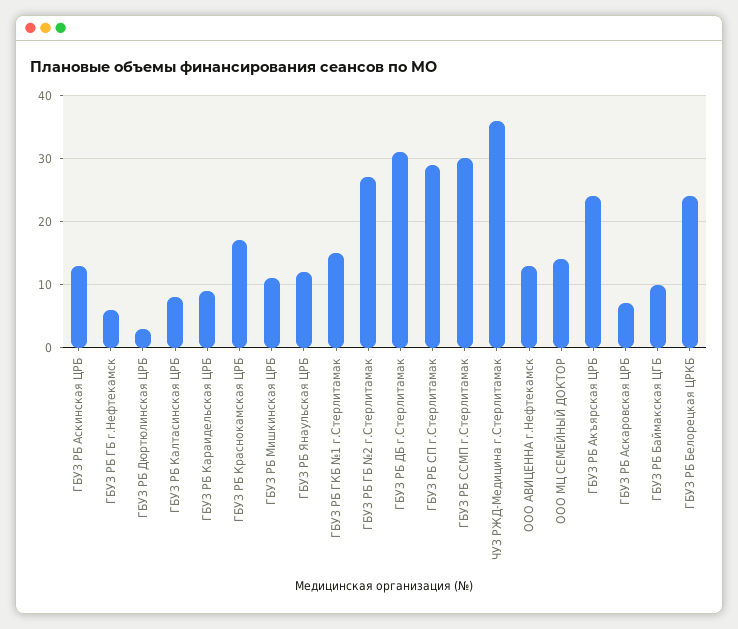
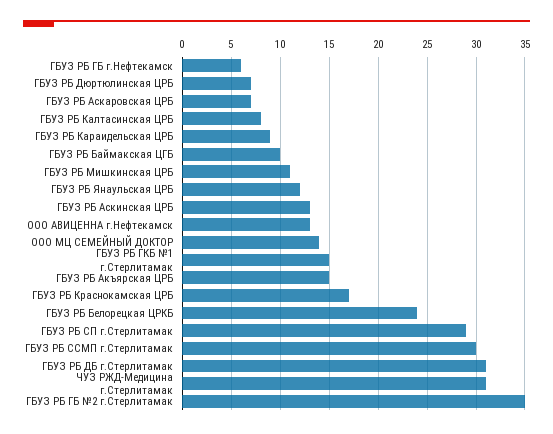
  {
    "ГБУЗ РБ Аскинская ЦРБ": 13,
    "ГБУЗ РБ ГБ г.Нефтекамск": 6,
-   "ГБУЗ РБ Дюртюлинская ЦРБ": 3,
+   "ГБУЗ РБ Дюртюлинская ЦРБ": 7,
    "ГБУЗ РБ Калтасинская ЦРБ": 8,
    "ГБУЗ РБ Караидельская ЦРБ": 9,
    "ГБУЗ РБ Краснокамская ЦРБ": 17,
    "ГБУЗ РБ Мишкинская ЦРБ": 11,
    "ГБУЗ РБ Янаульская ЦРБ": 12,
    "ГБУЗ РБ ГКБ №1 г.Стерлитамак": 15,
-   "ГБУЗ РБ ГБ №2 г.Стерлитамак": 27,
+   "ГБУЗ РБ ГБ №2 г.Стерлитамак": 35,
    "ГБУЗ РБ ДБ г.Стерлитамак": 31,
    "ГБУЗ РБ СП г.Стерлитамак": 29,
    "ГБУЗ РБ ССМП г.Стерлитамак": 30,
-   "ЧУЗ РЖД-Медицина г.Стерлитамак": 36,
+   "ЧУЗ РЖД-Медицина г.Стерлитамак": 31,
    "ООО АВИЦЕННА г.Нефтекамск": 13,
    "ООО МЦ СЕМЕЙНЫЙ ДОКТОР": 14,
-   "ГБУЗ РБ Акъярская ЦРБ": 24,
+   "ГБУЗ РБ Акъярская ЦРБ": 15,
    "ГБУЗ РБ Аскаровская ЦРБ": 7,
    "ГБУЗ РБ Баймакская ЦГБ": 10,
    "ГБУЗ РБ Белорецкая ЦРКБ": 24
  }

